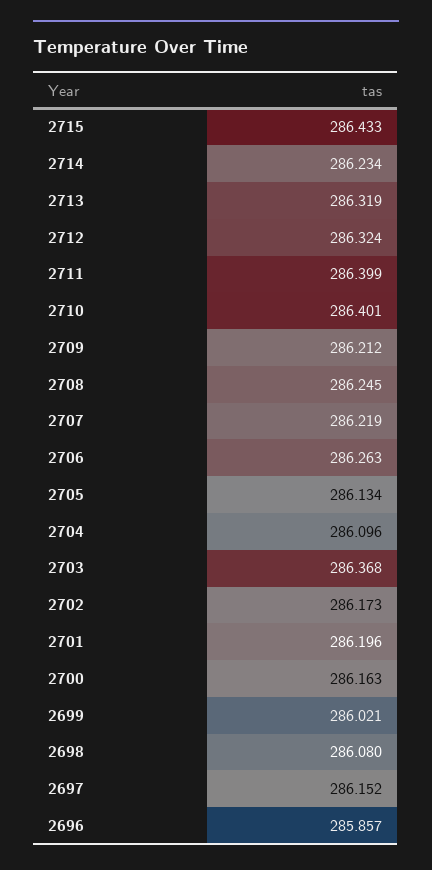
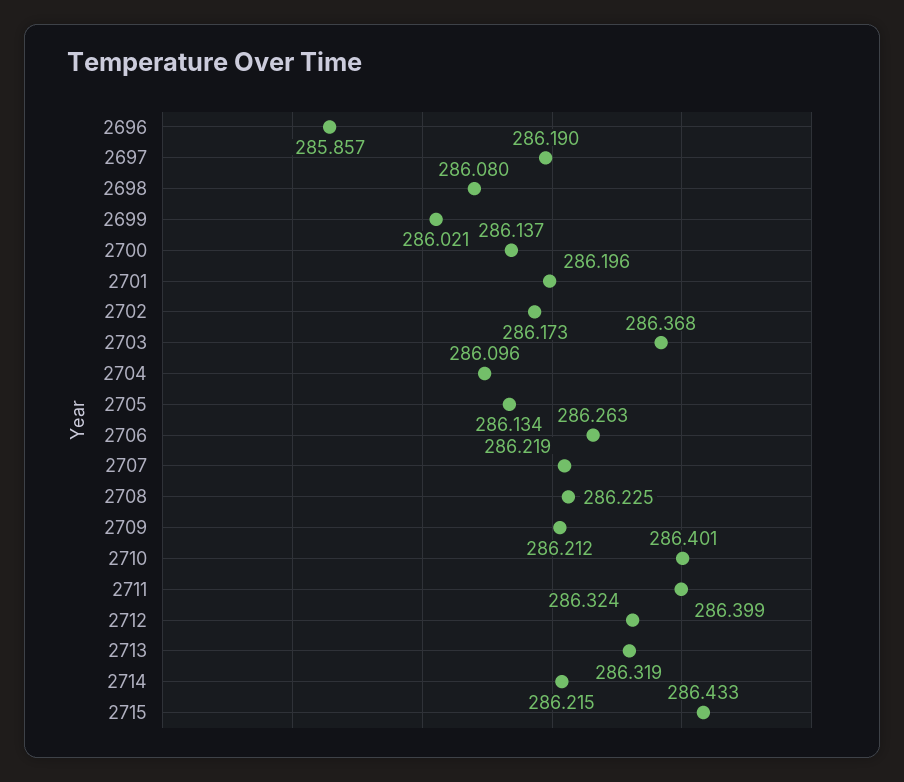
  {
    "2715": 286.433,
-   "2714": 286.234,
+   "2714": 286.215,
    "2713": 286.319,
    "2712": 286.324,
    "2711": 286.399,
    "2710": 286.401,
    "2709": 286.212,
-   "2708": 286.245,
+   "2708": 286.225,
    "2707": 286.219,
    "2706": 286.263,
    "2705": 286.134,
    "2704": 286.096,
    "2703": 286.368,
    "2702": 286.173,
    "2701": 286.196,
-   "2700": 286.163,
+   "2700": 286.137,
    "2699": 286.021,
    "2698": 286.08,
-   "2697": 286.152,
+   "2697": 286.19,
    "2696": 285.857
  }

